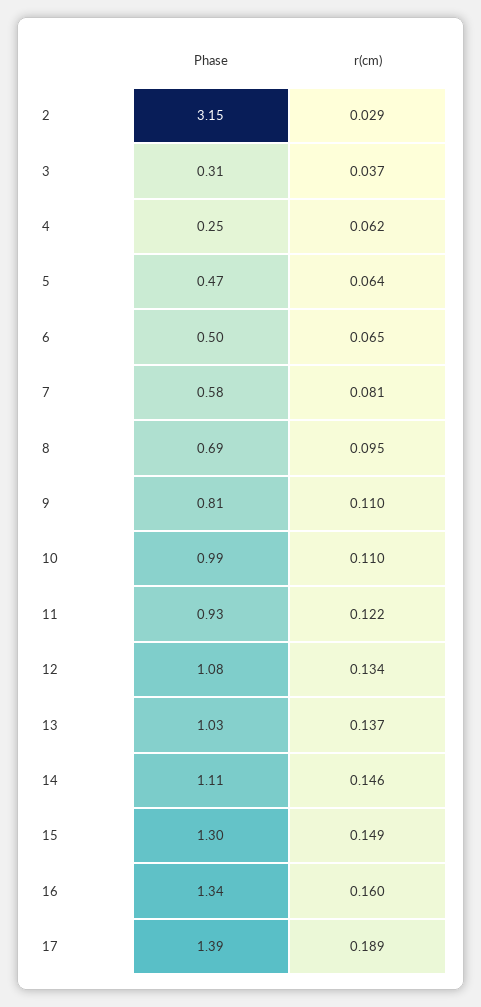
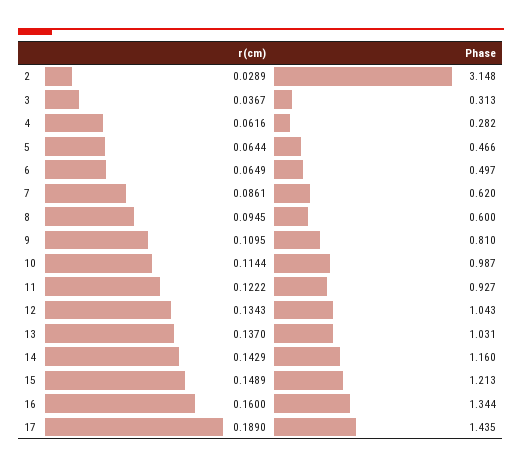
  {
    "Phase": {
      "2": 3.148,
      "3": 0.313,
-     "4": 0.25,
+     "4": 0.282,
      "5": 0.466,
      "6": 0.497,
-     "7": 0.58,
+     "7": 0.62,
-     "8": 0.69,
+     "8": 0.6,
      "9": 0.81,
      "10": 0.987,
      "11": 0.927,
-     "12": 1.08,
+     "12": 1.043,
      "13": 1.031,
-     "14": 1.11,
+     "14": 1.16,
-     "15": 1.3,
+     "15": 1.213,
      "16": 1.344,
-     "17": 1.39
+     "17": 1.435
    },
    "r(cm)": {
      "2": 0.0289,
      "3": 0.0367,
      "4": 0.0616,
      "5": 0.0644,
      "6": 0.0649,
-     "7": 0.081,
+     "7": 0.0861,
      "8": 0.0945,
      "9": 0.1095,
-     "10": 0.11,
+     "10": 0.1144,
      "11": 0.1222,
      "12": 0.1343,
      "13": 0.137,
-     "14": 0.146,
+     "14": 0.1429,
      "15": 0.1489,
      "16": 0.16,
      "17": 0.189
    }
  }

